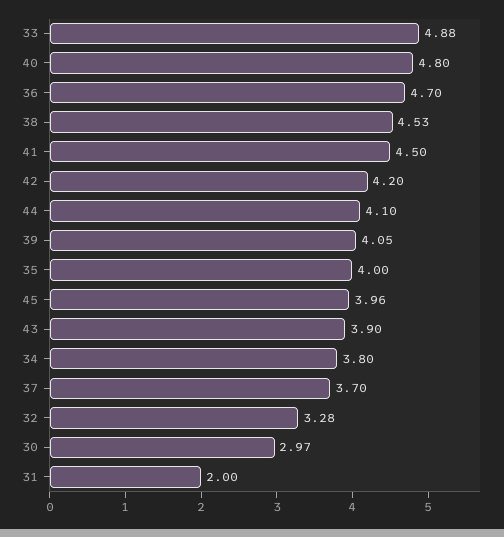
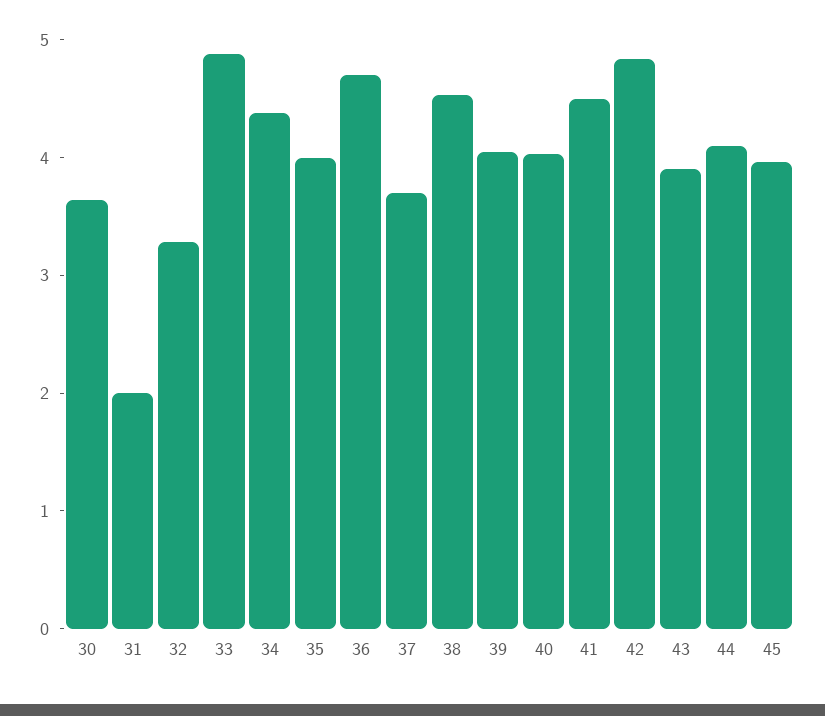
  {
    "33": 4.88,
-   "40": 4.8,
+   "40": 4,
    "36": 4.7,
    "38": 4.53,
    "41": 4.5,
-   "42": 4.2,
+   "42": 4.8,
    "44": 4.1,
    "39": 4.05,
    "35": 4,
    "45": 3.96,
    "43": 3.9,
-   "34": 3.8,
+   "34": 4.4,
    "37": 3.7,
    "32": 3.28,
-   "30": 2.97,
+   "30": 3.6,
    "31": 2
  }

